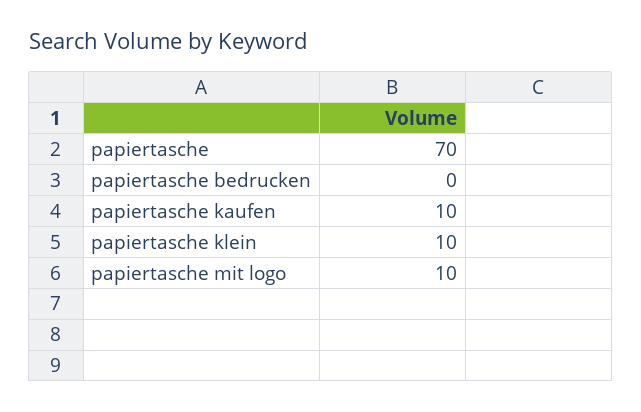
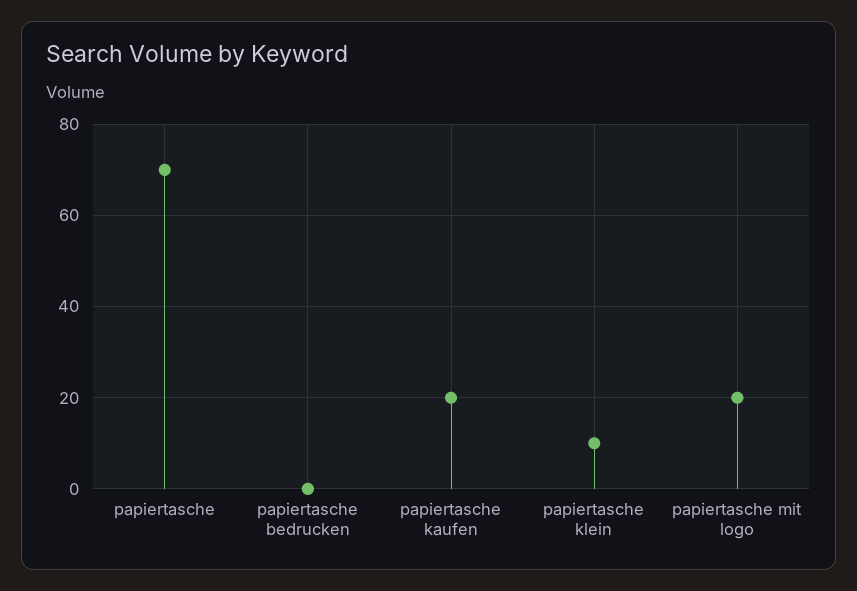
  {
    "papiertasche": 70,
    "papiertasche bedrucken": 0,
-   "papiertasche kaufen": 10,
+   "papiertasche kaufen": 20,
    "papiertasche klein": 10,
-   "papiertasche mit logo": 10
+   "papiertasche mit logo": 20
  }

